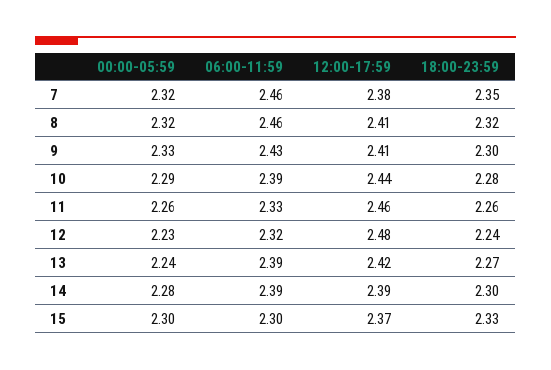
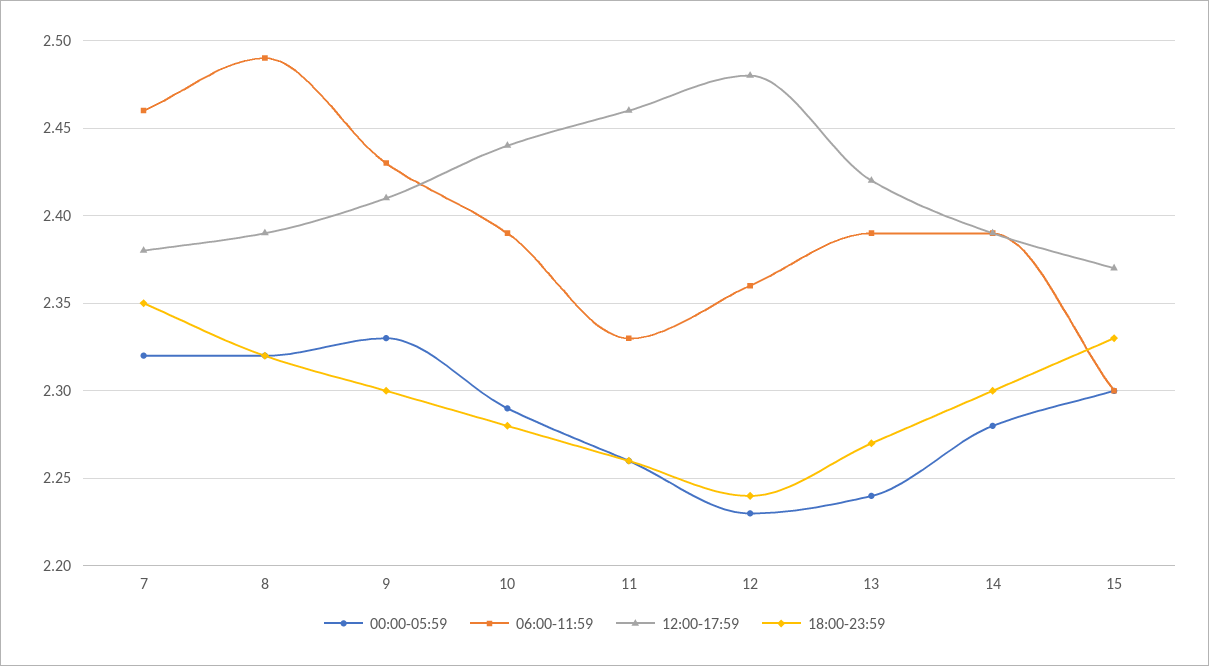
  {
    "00:00-05:59": {
      "7": 2.32,
      "8": 2.32,
      "9": 2.33,
      "10": 2.29,
      "11": 2.26,
      "12": 2.23,
      "13": 2.24,
      "14": 2.28,
      "15": 2.3
    },
    "06:00-11:59": {
      "7": 2.46,
-     "8": 2.46,
+     "8": 2.49,
      "9": 2.43,
      "10": 2.39,
      "11": 2.33,
-     "12": 2.32,
+     "12": 2.36,
      "13": 2.39,
      "14": 2.39,
      "15": 2.3
    },
    "12:00-17:59": {
      "7": 2.38,
-     "8": 2.41,
+     "8": 2.39,
      "9": 2.41,
      "10": 2.44,
      "11": 2.46,
      "12": 2.48,
      "13": 2.42,
      "14": 2.39,
      "15": 2.37
    },
    "18:00-23:59": {
      "7": 2.35,
      "8": 2.32,
      "9": 2.3,
      "10": 2.28,
      "11": 2.26,
      "12": 2.24,
      "13": 2.27,
      "14": 2.3,
      "15": 2.33
    }
  }

